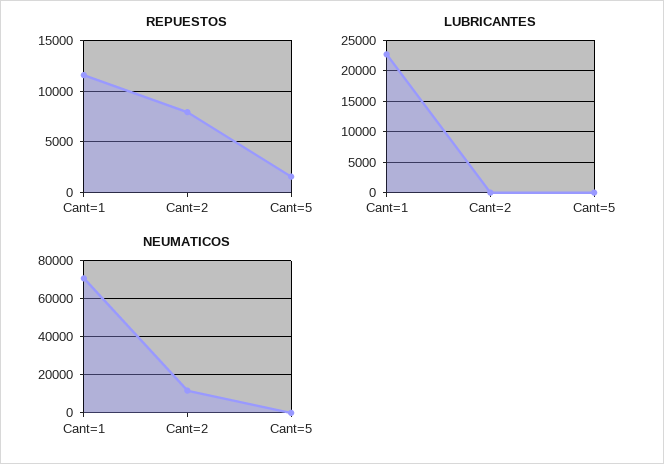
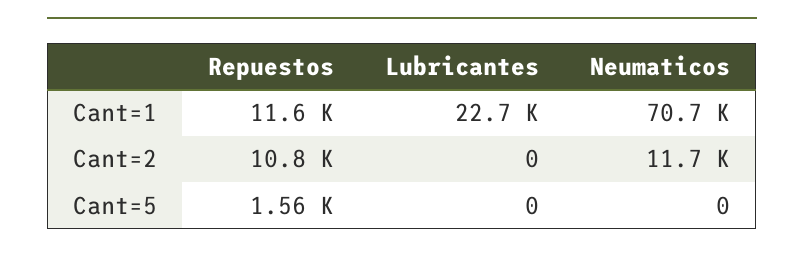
  {
    "REPUESTOS": {
      "Cant=1": 11600,
-     "Cant=2": 8000,
+     "Cant=2": 10800,
      "Cant=5": 1560
    },
    "LUBRICANTES": {
      "Cant=1": 22700,
      "Cant=2": 0,
      "Cant=5": 0
    },
    "NEUMATICOS": {
      "Cant=1": 70700,
      "Cant=2": 11700,
      "Cant=5": 0
    }
  }

